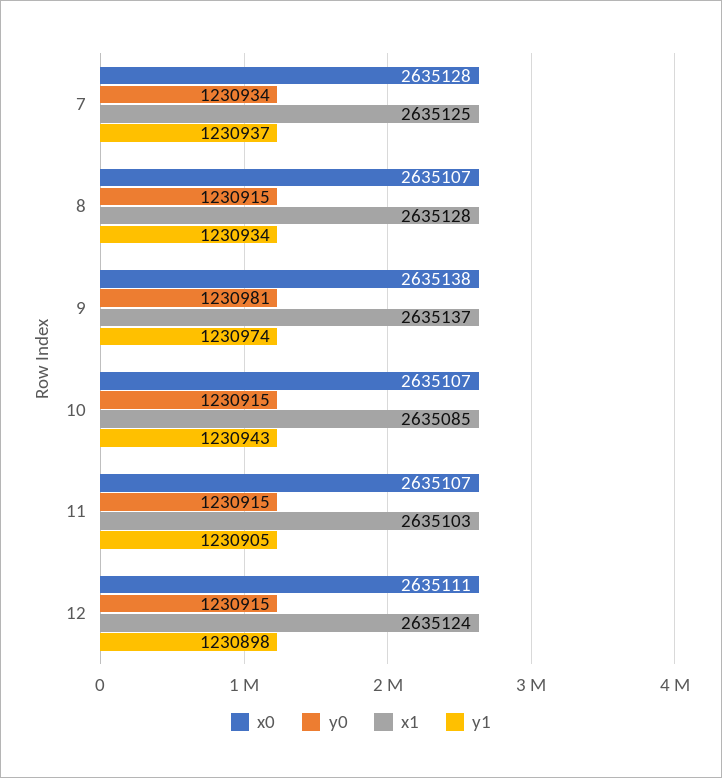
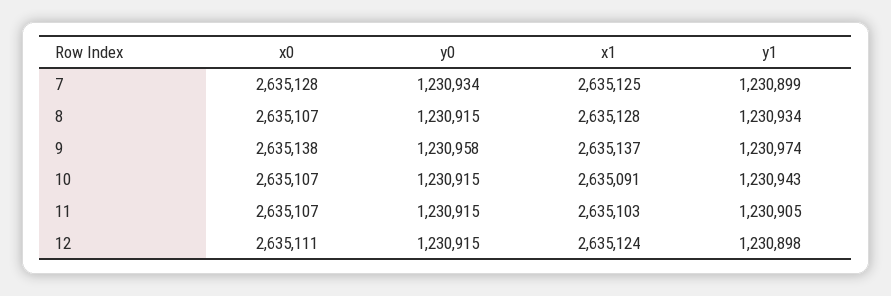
  {
    "x0": {
      "7": 2635128,
      "8": 2635107,
      "9": 2635138,
      "10": 2635107,
      "11": 2635107,
      "12": 2635111
    },
    "y0": {
      "7": 1230934,
      "8": 1230915,
-     "9": 1230981,
+     "9": 1230958,
      "10": 1230915,
      "11": 1230915,
      "12": 1230915
    },
    "x1": {
      "7": 2635125,
      "8": 2635128,
      "9": 2635137,
-     "10": 2635085,
+     "10": 2635091,
      "11": 2635103,
      "12": 2635124
    },
    "y1": {
-     "7": 1230937,
+     "7": 1230899,
      "8": 1230934,
      "9": 1230974,
      "10": 1230943,
      "11": 1230905,
      "12": 1230898
    }
  }

